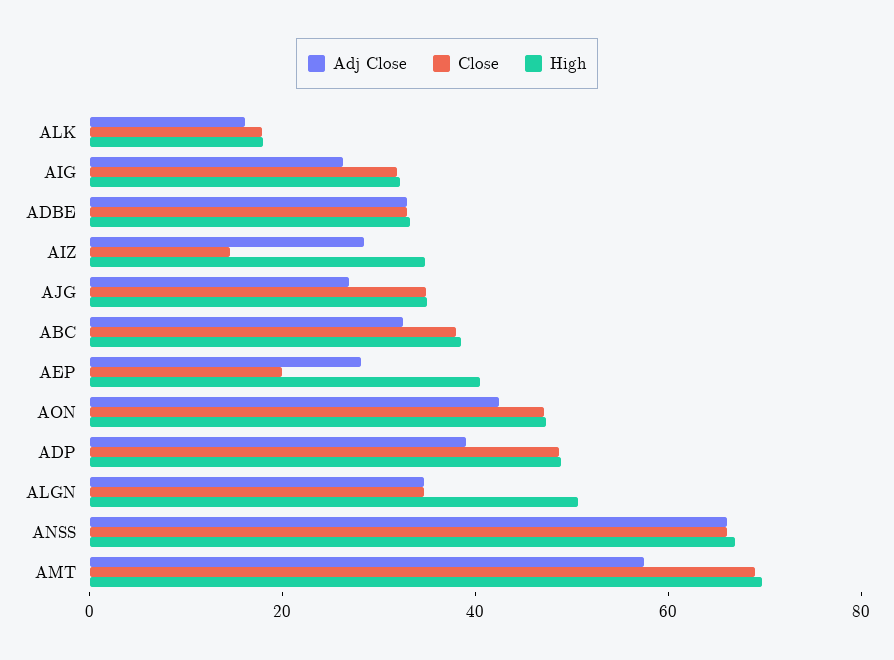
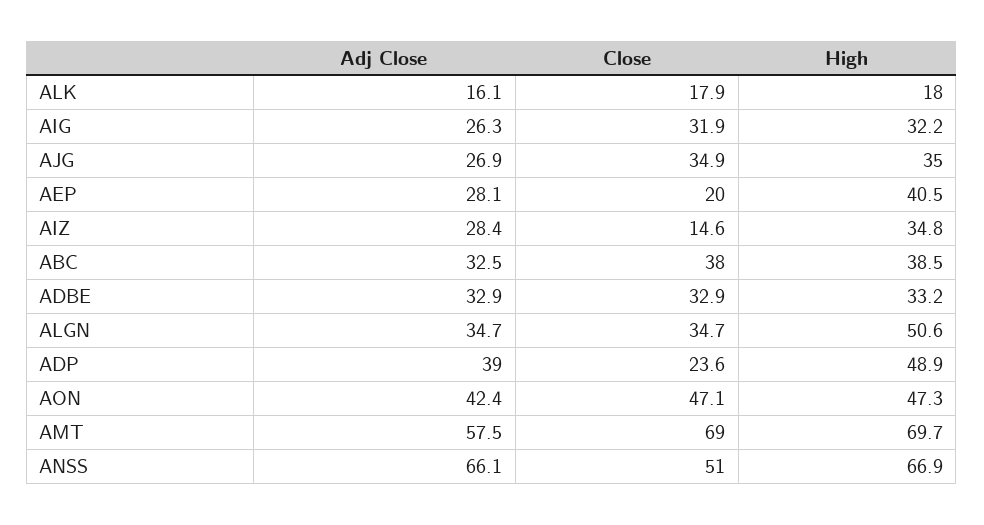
  {
    "Adj Close": {
      "ALK": 16.1,
      "AIG": 26.3,
      "ADBE": 32.9,
      "AIZ": 28.4,
      "AJG": 26.9,
      "ABC": 32.5,
      "AEP": 28.1,
      "AON": 42.4,
      "ADP": 39,
      "ALGN": 34.7,
      "ANSS": 66.1,
      "AMT": 57.5
    },
    "Close": {
      "ALK": 17.9,
      "AIG": 31.9,
      "ADBE": 32.9,
      "AIZ": 14.6,
      "AJG": 34.9,
      "ABC": 38,
      "AEP": 20,
      "AON": 47.1,
-     "ADP": 50,
+     "ADP": 23.6,
      "ALGN": 34.7,
-     "ANSS": 65,
+     "ANSS": 51,
      "AMT": 69
    },
    "High": {
      "ALK": 18,
      "AIG": 32.2,
      "ADBE": 33.2,
      "AIZ": 34.8,
      "AJG": 35,
      "ABC": 38.5,
      "AEP": 40.5,
      "AON": 47.3,
      "ADP": 48.9,
      "ALGN": 50.6,
      "ANSS": 66.9,
      "AMT": 69.7
    }
  }

